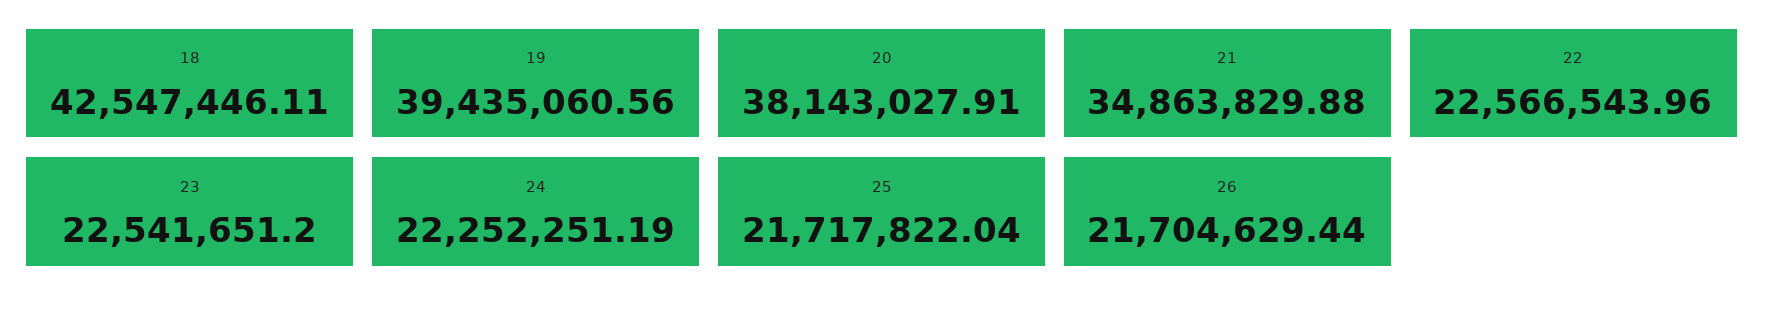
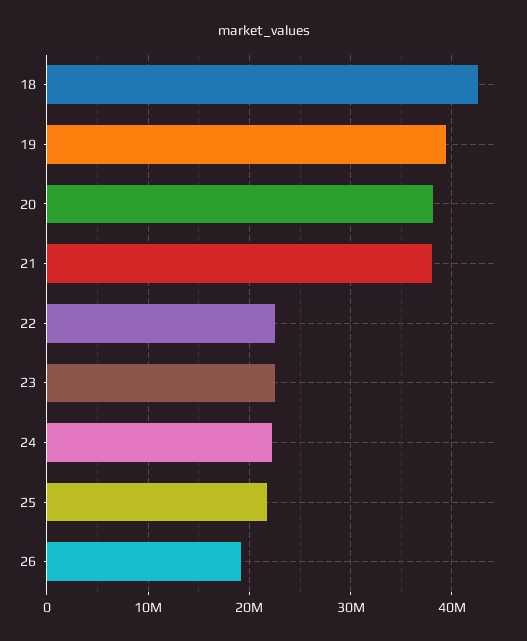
  {
    "18": 42547446.11,
    "19": 39435060.56,
    "20": 38143027.91,
-   "21": 34863829.88,
+   "21": 38000000,
    "22": 22566543.96,
    "23": 22541651.2,
    "24": 22252251.19,
    "25": 21717822.04,
-   "26": 21704629.44
+   "26": 19000000
  }

